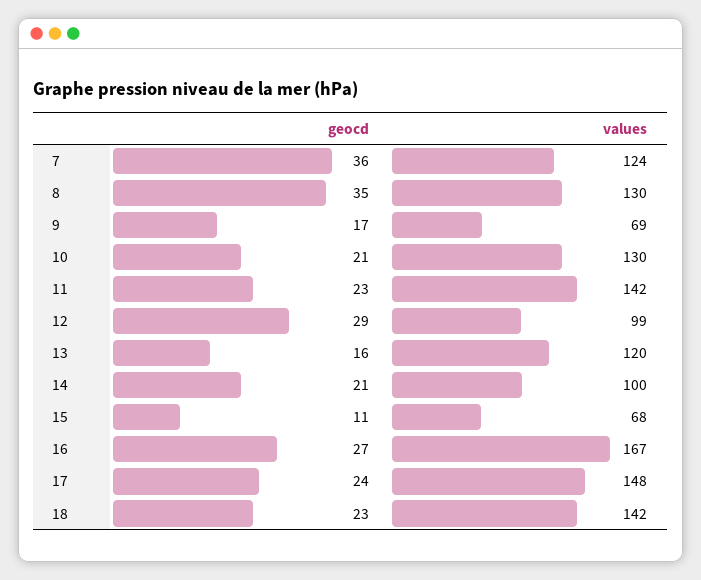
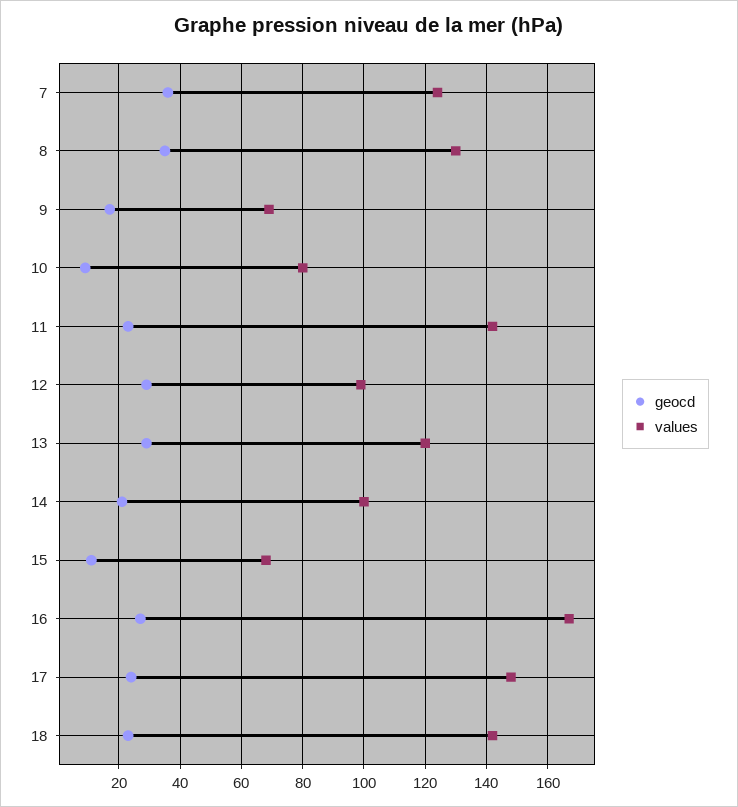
  {
    "geocd": {
      "7": 36,
      "8": 35,
      "9": 17,
-     "10": 21,
+     "10": 10,
      "11": 23,
      "12": 29,
-     "13": 16,
+     "13": 30,
      "14": 21,
      "15": 11,
      "16": 27,
      "17": 24,
      "18": 23
    },
    "values": {
      "7": 124,
      "8": 130,
      "9": 69,
-     "10": 130,
+     "10": 80,
      "11": 142,
      "12": 99,
      "13": 120,
      "14": 100,
      "15": 68,
      "16": 167,
      "17": 148,
      "18": 142
    }
  }

